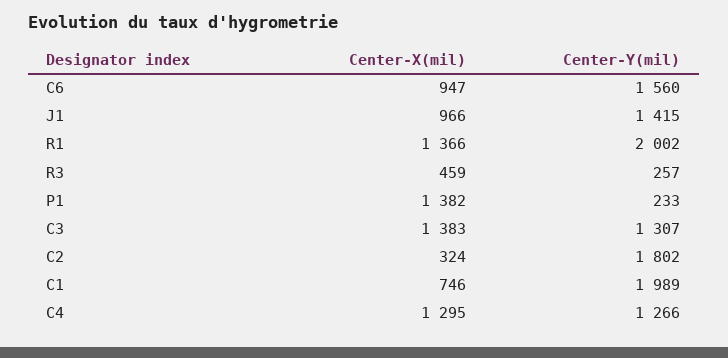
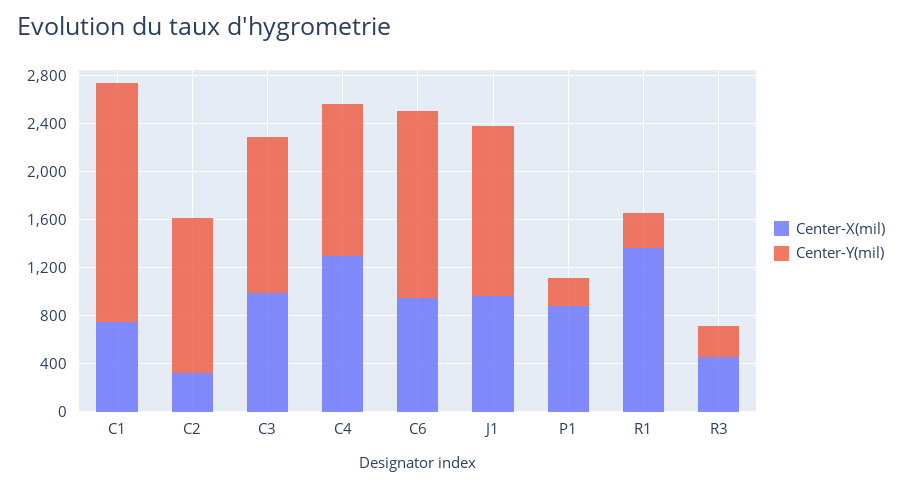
  {
    "Center-X(mil)": {
      "C6": 947,
      "J1": 966,
      "R1": 1366,
      "R3": 459,
-     "P1": 1382,
+     "P1": 900,
-     "C3": 1383,
+     "C3": 1000,
      "C2": 324,
      "C1": 746,
      "C4": 1295
    },
    "Center-Y(mil)": {
      "C6": 1560,
      "J1": 1415,
-     "R1": 2002,
+     "R1": 300,
      "R3": 257,
      "P1": 233,
      "C3": 1307,
-     "C2": 1802,
+     "C2": 1300,
      "C1": 1989,
      "C4": 1266
    }
  }

